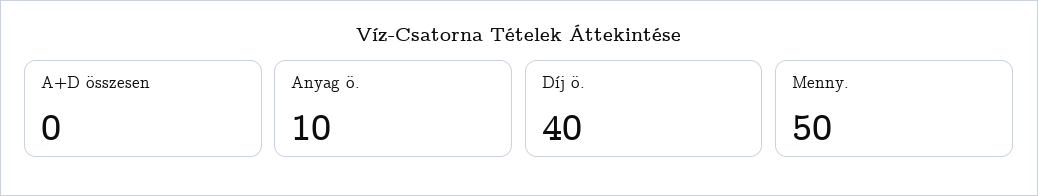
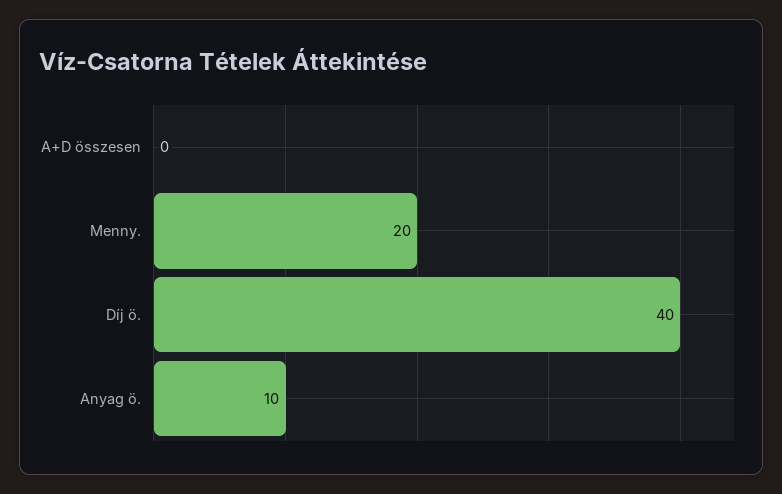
  {
    "A+D összesen": 0,
    "Anyag ö.": 10,
    "Díj ö.": 40,
-   "Menny.": 50
+   "Menny.": 20
  }

